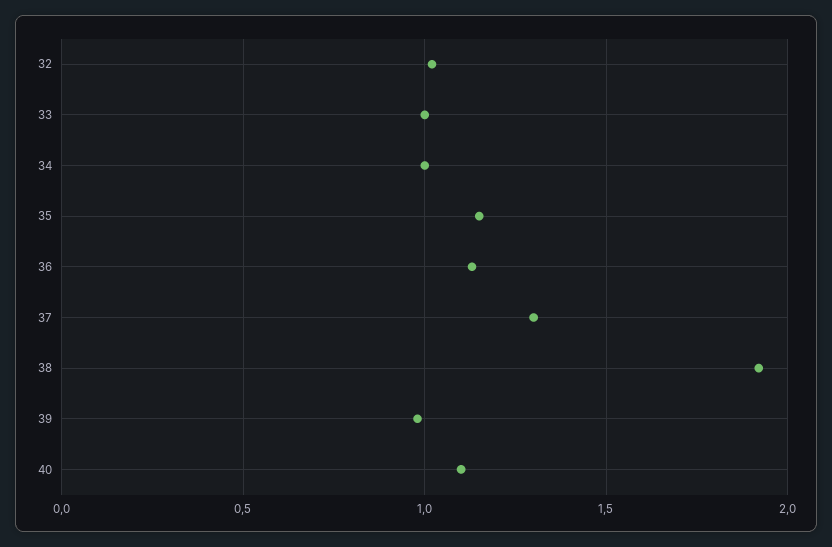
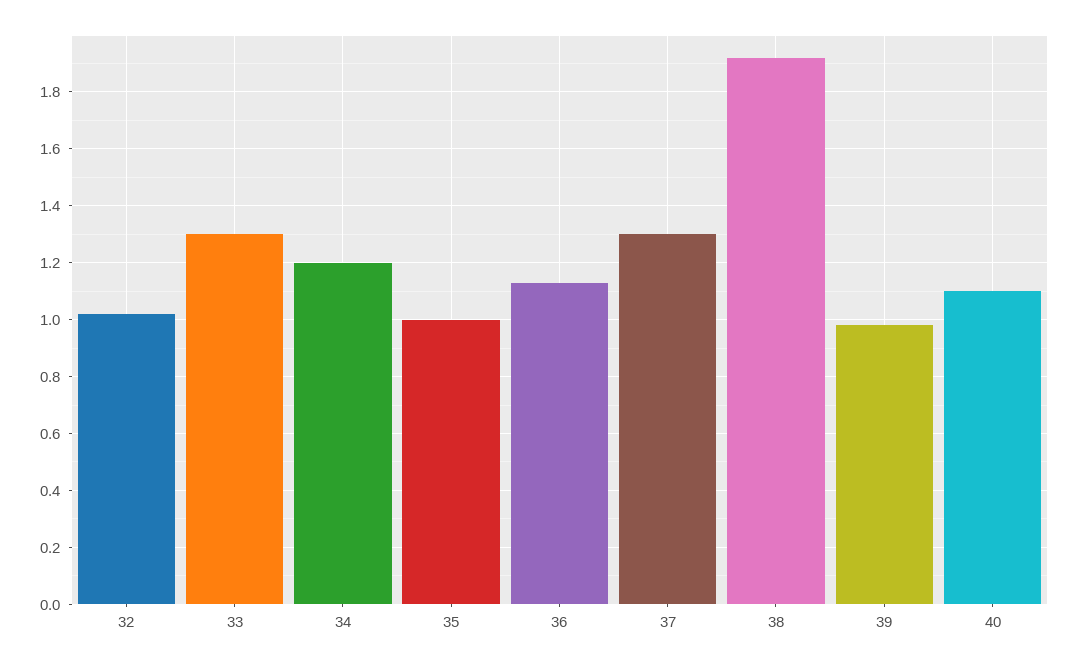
  {
    "32": 1,
-   "33": 1,
+   "33": 1.3,
-   "34": 1,
+   "34": 1.2,
-   "35": 1.15,
+   "35": 1,
    "36": 1.15,
    "37": 1.3,
    "38": 1.9,
    "39": 1,
    "40": 1.1
  }

